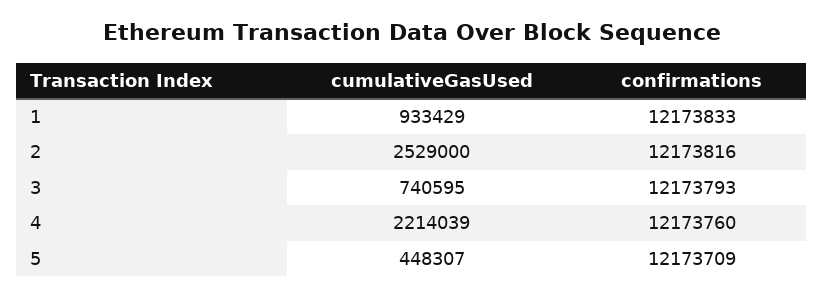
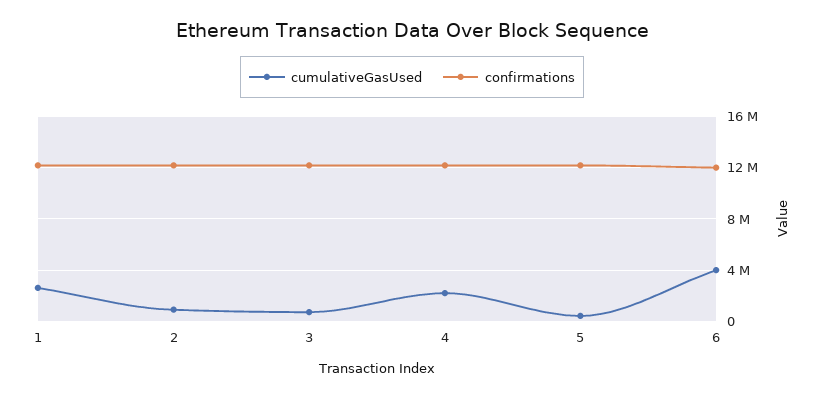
  {
    "cumulativeGasUsed": {
-     "1": 933429,
+     "1": 2500000,
-     "2": 2529000,
+     "2": 1000000,
      "3": 740595,
      "4": 2214039,
-     "5": 448307
+     "5": 448307,
+     "6": 4000000
    },
    "confirmations": {
      "1": 12173833,
      "2": 12173816,
      "3": 12173793,
      "4": 12173760,
-     "5": 12173709
+     "5": 12173709,
+     "6": 12000000
    }
  }

